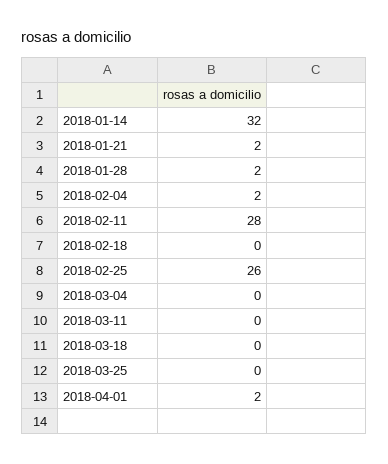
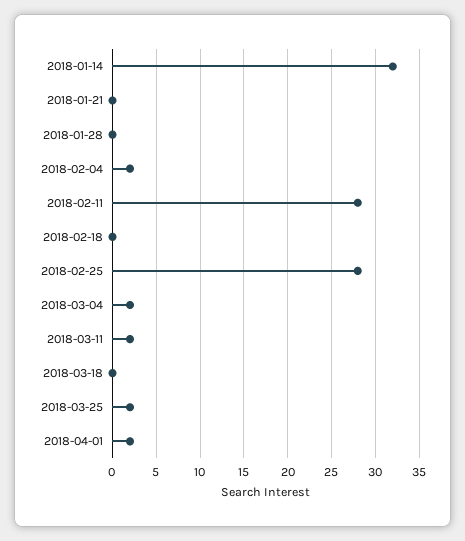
  {
    "2018-01-14": 32,
-   "2018-01-21": 2,
+   "2018-01-21": 0,
-   "2018-01-28": 2,
+   "2018-01-28": 0,
    "2018-02-04": 2,
    "2018-02-11": 28,
    "2018-02-18": 0,
-   "2018-02-25": 26,
+   "2018-02-25": 28,
-   "2018-03-04": 0,
+   "2018-03-04": 2,
-   "2018-03-11": 0,
+   "2018-03-11": 2,
    "2018-03-18": 0,
-   "2018-03-25": 0,
+   "2018-03-25": 2,
    "2018-04-01": 2
  }

